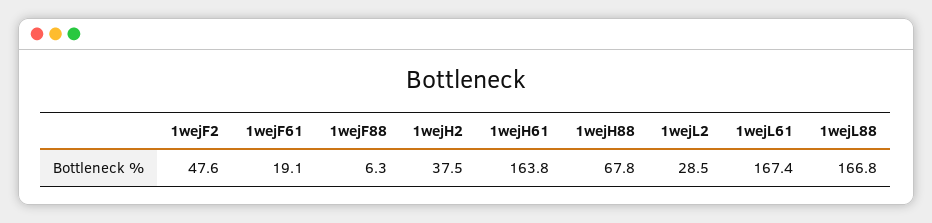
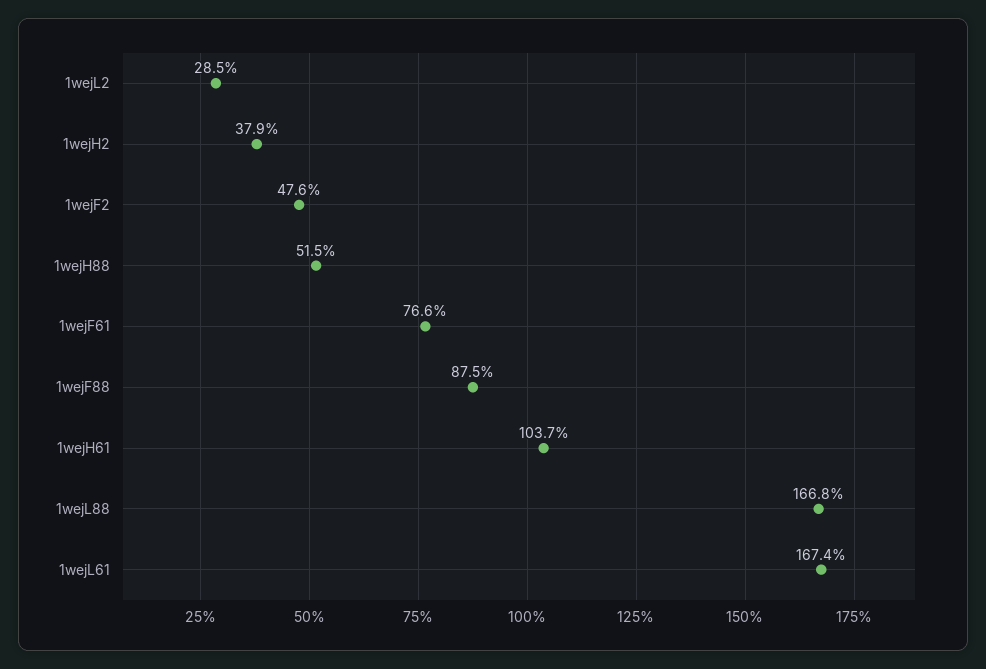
  {
    "1wejF2": 47.6,
-   "1wejF61": 19.1,
+   "1wejF61": 76.6,
-   "1wejF88": 6.3,
+   "1wejF88": 87.5,
-   "1wejH2": 37.5,
+   "1wejH2": 37.9,
-   "1wejH61": 163.8,
+   "1wejH61": 103.7,
-   "1wejH88": 67.8,
+   "1wejH88": 51.5,
    "1wejL2": 28.5,
    "1wejL61": 167.4,
    "1wejL88": 166.8
  }

